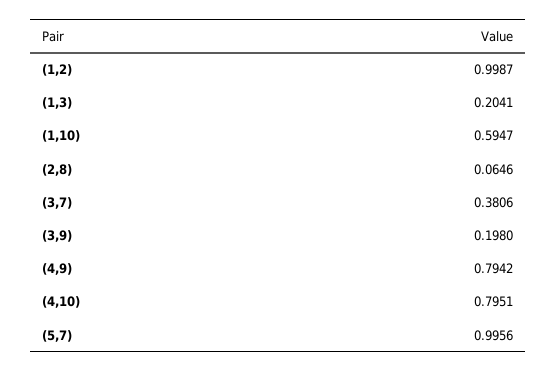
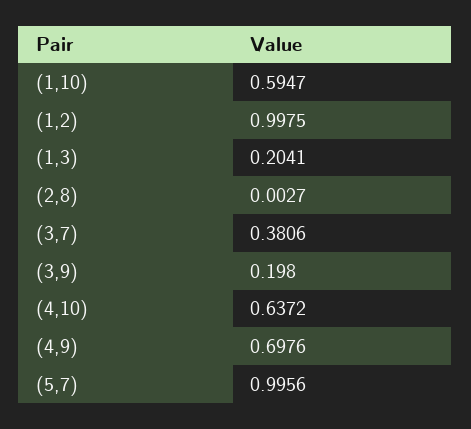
  {
-   "(1,2)": 0.9987,
+   "(1,2)": 0.9975,
    "(1,3)": 0.2041,
    "(1,10)": 0.5947,
-   "(2,8)": 0.0646,
+   "(2,8)": 0.0027,
    "(3,7)": 0.3806,
    "(3,9)": 0.198,
-   "(4,9)": 0.7942,
+   "(4,9)": 0.6976,
-   "(4,10)": 0.7951,
+   "(4,10)": 0.6372,
    "(5,7)": 0.9956
  }

